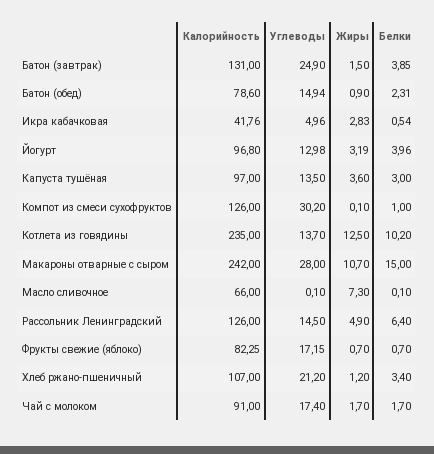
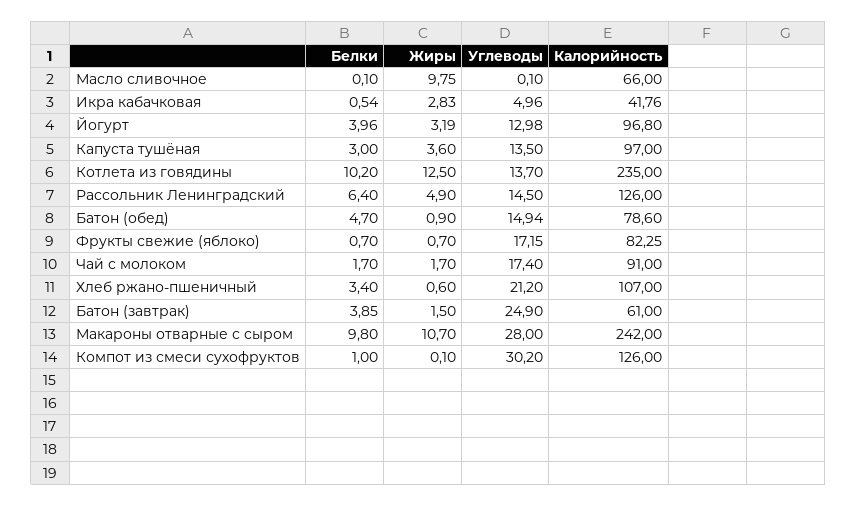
  {
    "Калорийность": {
-     "Батон (завтрак)": 131,
+     "Батон (завтрак)": 61,
      "Батон (обед)": 78.6,
      "Икра кабачковая": 41.76,
      "Йогурт": 96.8,
      "Капуста тушёная": 97,
      "Компот из смеси сухофруктов": 126,
      "Котлета из говядины": 235,
      "Макароны отварные с сыром": 242,
      "Масло сливочное": 66,
      "Рассольник Ленинградский": 126,
      "Фрукты свежие (яблоко)": 82.25,
      "Хлеб ржано-пшеничный": 107,
      "Чай с молоком": 91
    },
    "Углеводы": {
      "Батон (завтрак)": 24.9,
      "Батон (обед)": 14.94,
      "Икра кабачковая": 4.96,
      "Йогурт": 12.98,
      "Капуста тушёная": 13.5,
      "Компот из смеси сухофруктов": 30.2,
      "Котлета из говядины": 13.7,
      "Макароны отварные с сыром": 28,
      "Масло сливочное": 0.1,
      "Рассольник Ленинградский": 14.5,
      "Фрукты свежие (яблоко)": 17.15,
      "Хлеб ржано-пшеничный": 21.2,
      "Чай с молоком": 17.4
    },
    "Жиры": {
      "Батон (завтрак)": 1.5,
      "Батон (обед)": 0.9,
      "Икра кабачковая": 2.83,
      "Йогурт": 3.19,
      "Капуста тушёная": 3.6,
      "Компот из смеси сухофруктов": 0.1,
      "Котлета из говядины": 12.5,
      "Макароны отварные с сыром": 10.7,
-     "Масло сливочное": 7.3,
+     "Масло сливочное": 9.75,
      "Рассольник Ленинградский": 4.9,
      "Фрукты свежие (яблоко)": 0.7,
-     "Хлеб ржано-пшеничный": 1.2,
+     "Хлеб ржано-пшеничный": 0.6,
      "Чай с молоком": 1.7
    },
    "Белки": {
      "Батон (завтрак)": 3.85,
-     "Батон (обед)": 2.31,
+     "Батон (обед)": 4.7,
      "Икра кабачковая": 0.54,
      "Йогурт": 3.96,
      "Капуста тушёная": 3,
      "Компот из смеси сухофруктов": 1,
      "Котлета из говядины": 10.2,
-     "Макароны отварные с сыром": 15,
+     "Макароны отварные с сыром": 9.8,
      "Масло сливочное": 0.1,
      "Рассольник Ленинградский": 6.4,
      "Фрукты свежие (яблоко)": 0.7,
      "Хлеб ржано-пшеничный": 3.4,
      "Чай с молоком": 1.7
    }
  }

